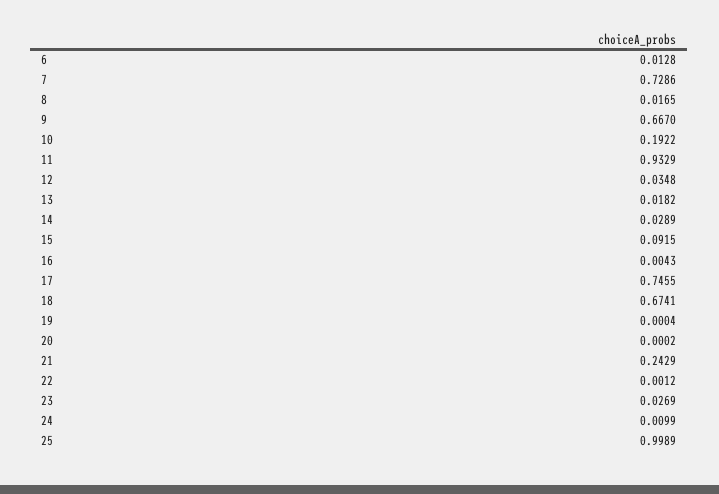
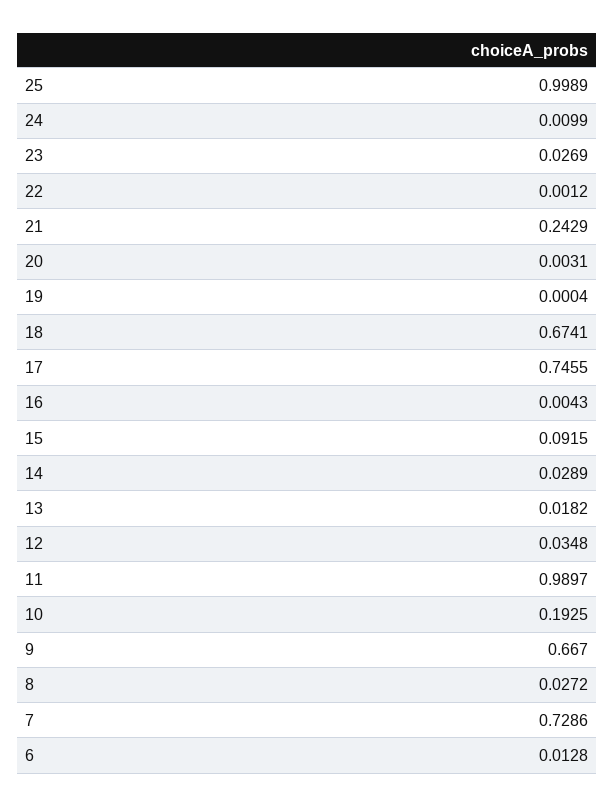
  {
    "6": 0.0128,
    "7": 0.7286,
-   "8": 0.0165,
+   "8": 0.0272,
    "9": 0.667,
-   "10": 0.1922,
+   "10": 0.1925,
-   "11": 0.9329,
+   "11": 0.9897,
    "12": 0.0348,
    "13": 0.0182,
    "14": 0.0289,
    "15": 0.0915,
    "16": 0.0043,
    "17": 0.7455,
    "18": 0.6741,
    "19": 0.0004,
-   "20": 0.0002,
+   "20": 0.0031,
    "21": 0.2429,
    "22": 0.0012,
    "23": 0.0269,
    "24": 0.0099,
    "25": 0.9989
  }

